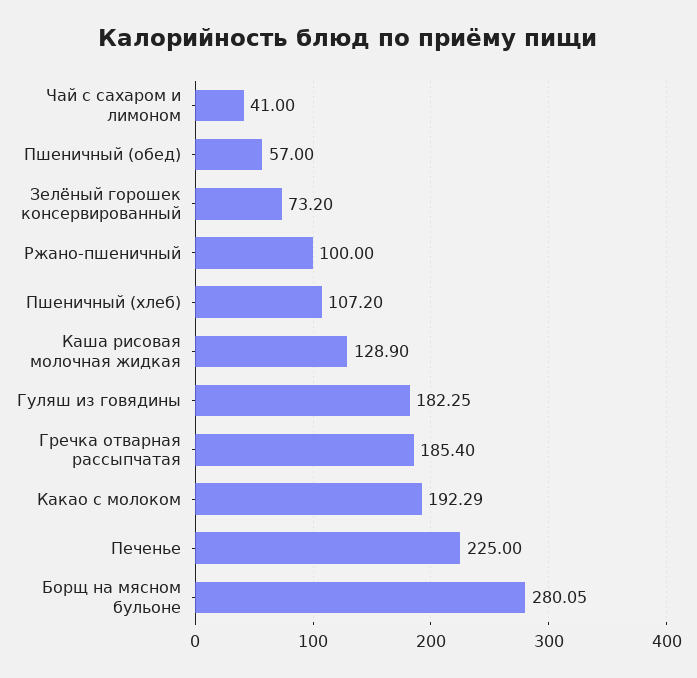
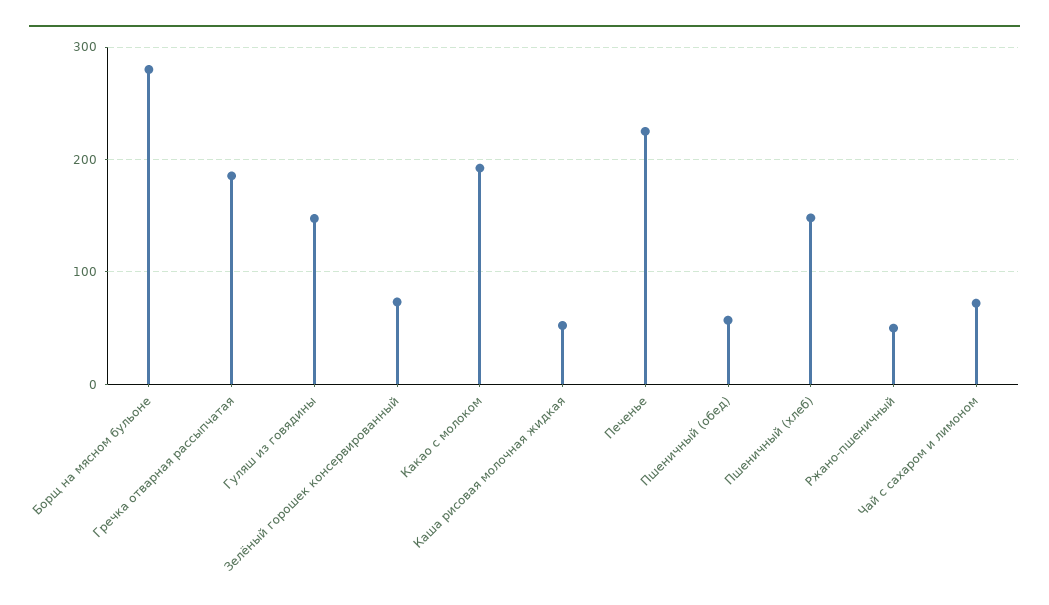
  {
-   "Чай с сахаром и лимоном": 41,
+   "Чай с сахаром и лимоном": 70,
    "Пшеничный (обед)": 57,
    "Зелёный горошек консервированный": 73.2,
-   "Ржано-пшеничный": 100,
+   "Ржано-пшеничный": 50,
-   "Пшеничный (хлеб)": 107.2,
+   "Пшеничный (хлеб)": 150,
-   "Каша рисовая молочная жидкая": 128.9,
+   "Каша рисовая молочная жидкая": 50,
-   "Гуляш из говядины": 182.25,
+   "Гуляш из говядины": 150,
    "Гречка отварная рассыпчатая": 185.4,
    "Какао с молоком": 192.29,
    "Печенье": 225,
    "Борщ на мясном бульоне": 280.05
  }

